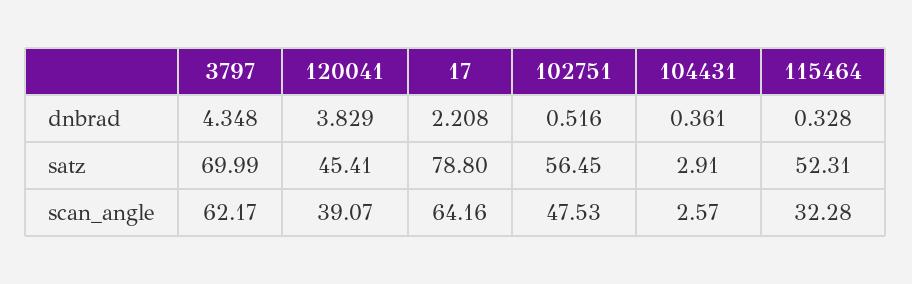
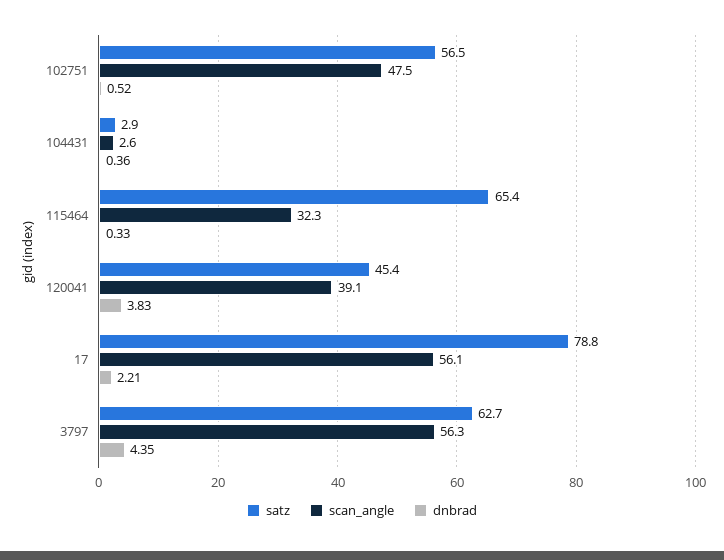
  {
    "dnbrad": {
      "3797": 4.348,
      "120041": 3.829,
      "17": 2.208,
      "102751": 0.516,
      "104431": 0.361,
      "115464": 0.328
    },
    "satz": {
-     "3797": 69.99,
+     "3797": 62.7,
      "120041": 45.41,
      "17": 78.8,
      "102751": 56.45,
      "104431": 2.91,
-     "115464": 52.31
+     "115464": 65.4
    },
    "scan_angle": {
-     "3797": 62.17,
+     "3797": 56.3,
      "120041": 39.07,
-     "17": 64.16,
+     "17": 56.1,
      "102751": 47.53,
      "104431": 2.57,
      "115464": 32.28
    }
  }

